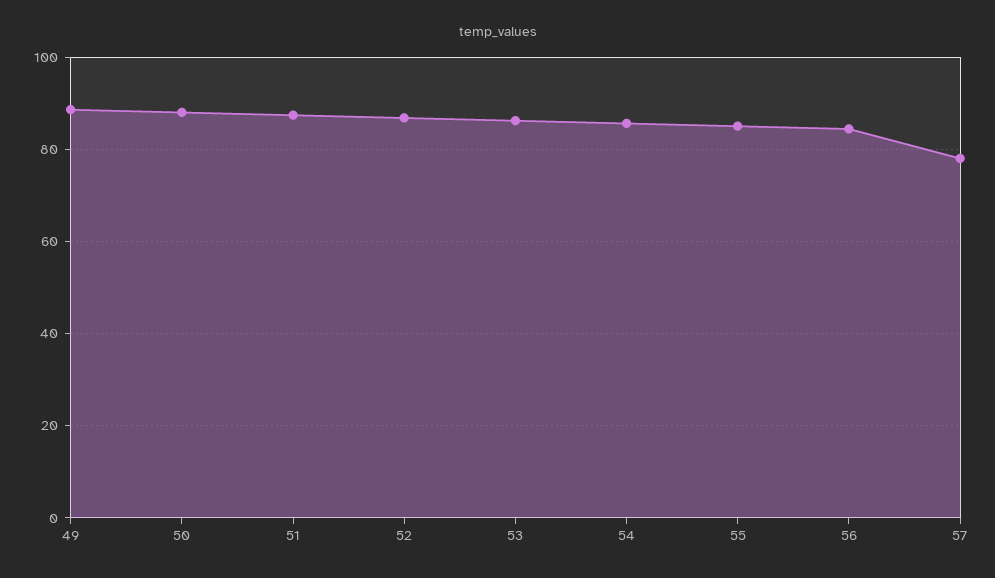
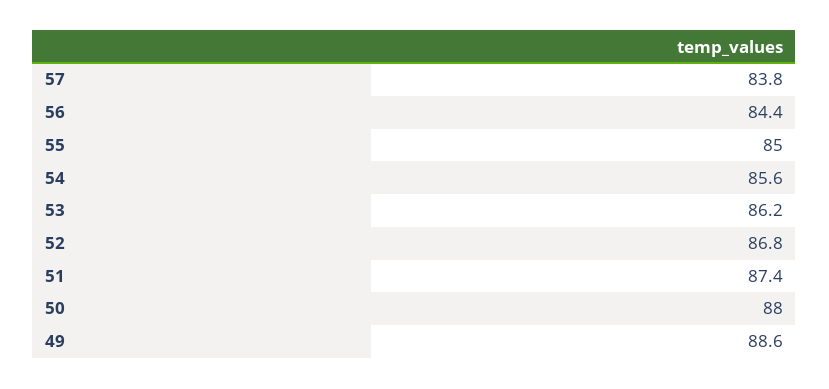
  {
    "49": 88.6,
    "50": 88,
    "51": 87.4,
    "52": 86.8,
    "53": 86.2,
    "54": 85.6,
    "55": 85,
    "56": 84.4,
-   "57": 78
+   "57": 83.8
  }

